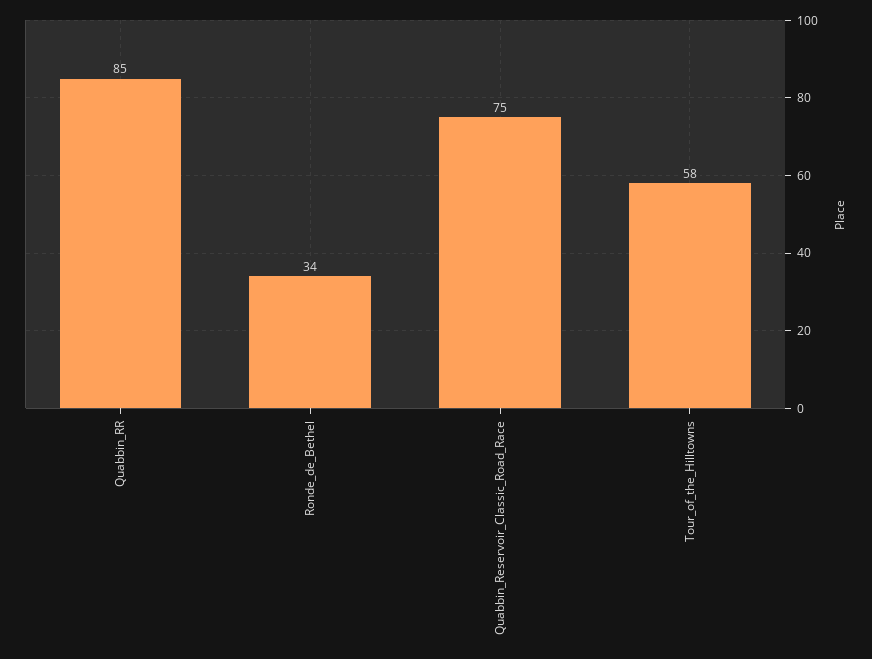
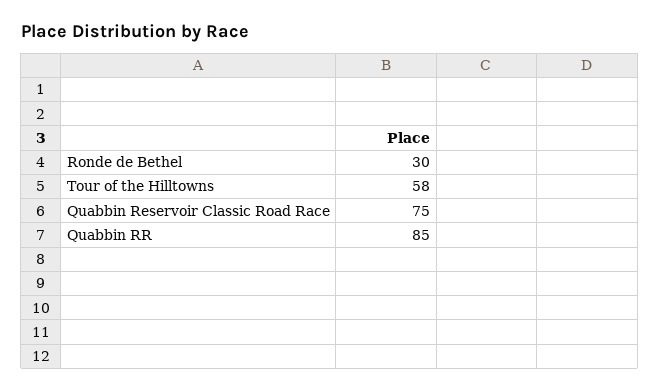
  {
    "Quabbin_RR": 85,
-   "Ronde_de_Bethel": 34,
+   "Ronde_de_Bethel": 30,
    "Quabbin_Reservoir_Classic_Road_Race": 75,
    "Tour_of_the_Hilltowns": 58
  }

